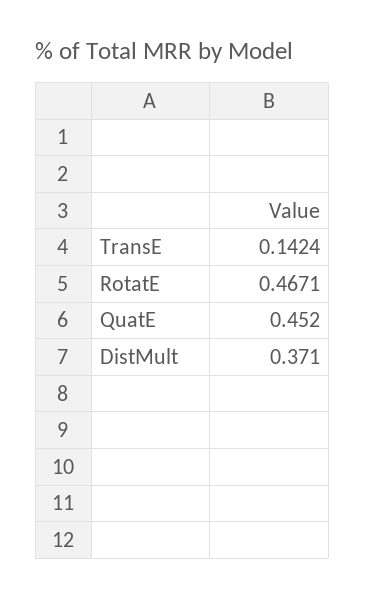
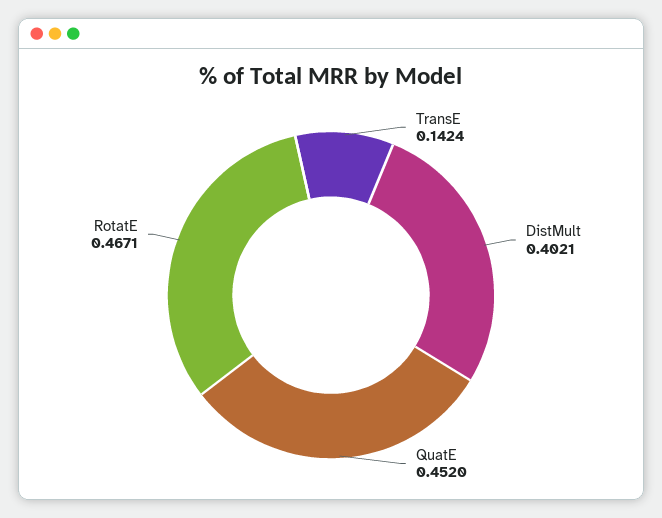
  {
    "TransE": 0.1424,
    "RotatE": 0.4671,
    "QuatE": 0.452,
-   "DistMult": 0.371
+   "DistMult": 0.4021
  }

